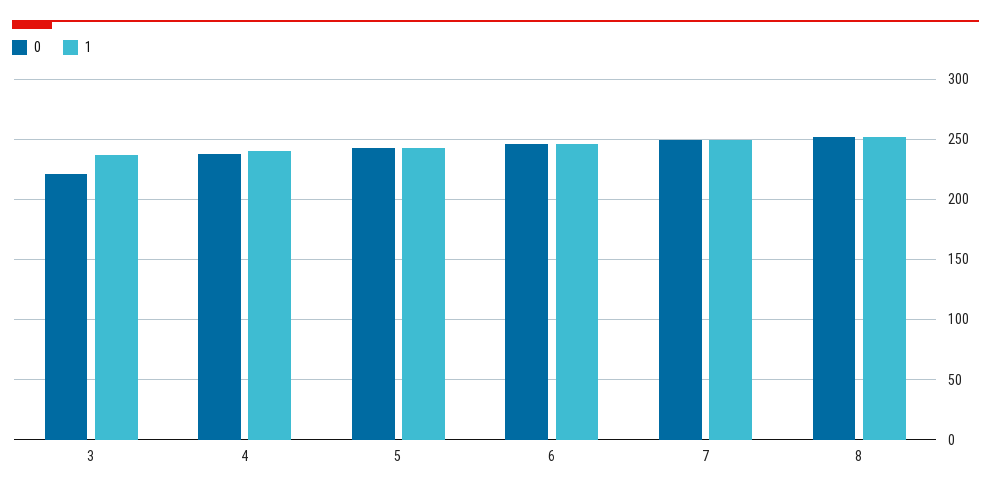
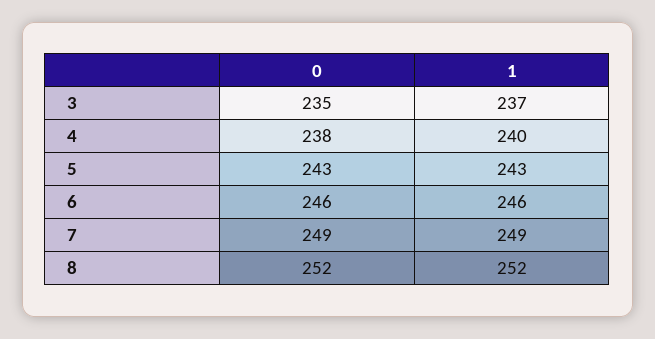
  {
    "0": {
-     "3": 220,
+     "3": 235,
      "4": 238,
      "5": 243,
      "6": 246,
      "7": 249,
      "8": 252
    },
    "1": {
      "3": 237,
      "4": 240,
      "5": 243,
      "6": 246,
      "7": 249,
      "8": 252
    }
  }

